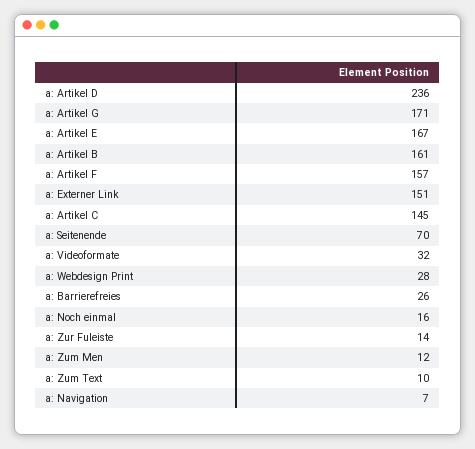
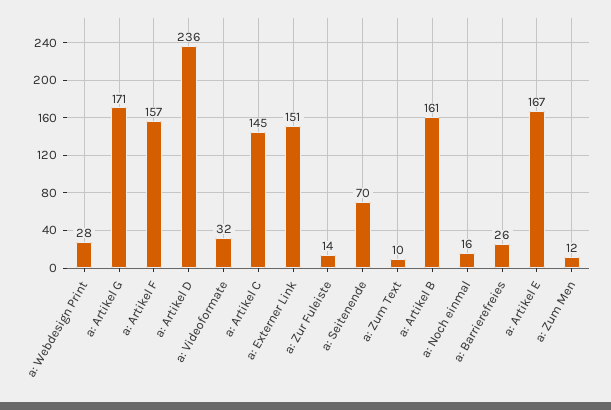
  {
    "a: Artikel D": 236,
    "a: Artikel G": 171,
    "a: Artikel E": 167,
    "a: Artikel B": 161,
    "a: Artikel F": 157,
    "a: Externer Link": 151,
    "a: Artikel C": 145,
    "a: Seitenende": 70,
    "a: Videoformate": 32,
    "a: Webdesign Print": 28,
    "a: Barrierefreies": 26,
    "a: Noch einmal": 16,
    "a: Zur Fuleiste": 14,
    "a: Zum Men": 12,
-   "a: Zum Text": 10,
+   "a: Zum Text": 10
-   "a: Navigation": 7
  }

